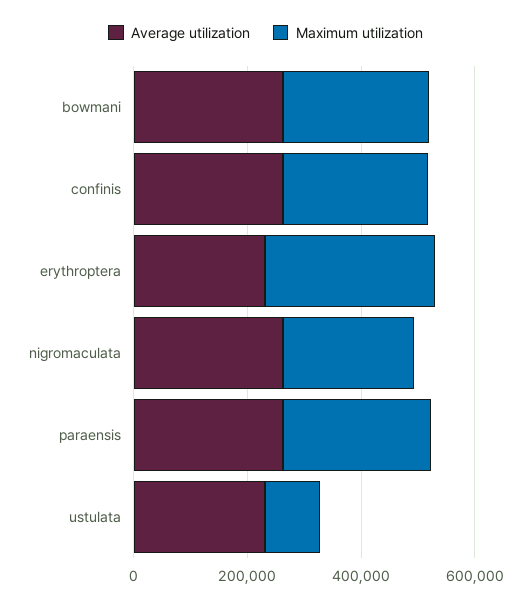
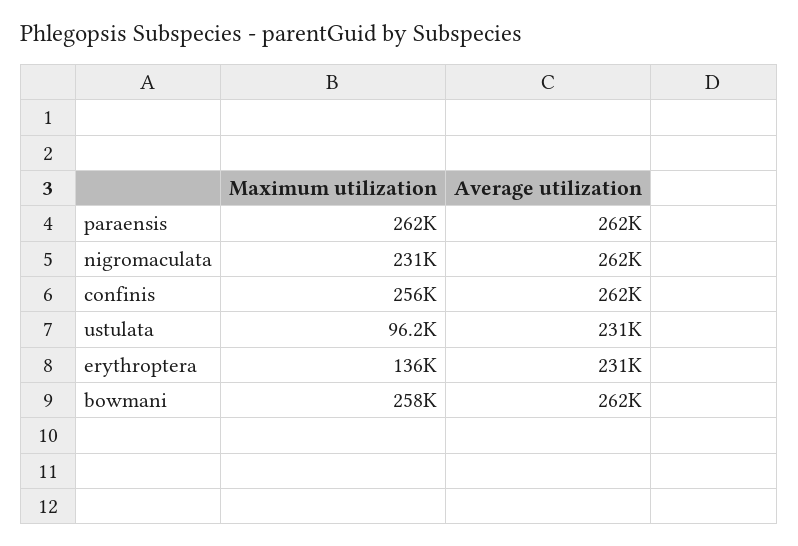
  {
    "Average utilization": {
      "bowmani": 262000,
      "confinis": 262000,
      "erythroptera": 231000,
      "nigromaculata": 262000,
      "paraensis": 262000,
      "ustulata": 231000
    },
    "Maximum utilization": {
      "bowmani": 258000,
      "confinis": 256000,
-     "erythroptera": 300000,
+     "erythroptera": 136000,
      "nigromaculata": 231000,
      "paraensis": 262000,
      "ustulata": 96200
    }
  }

